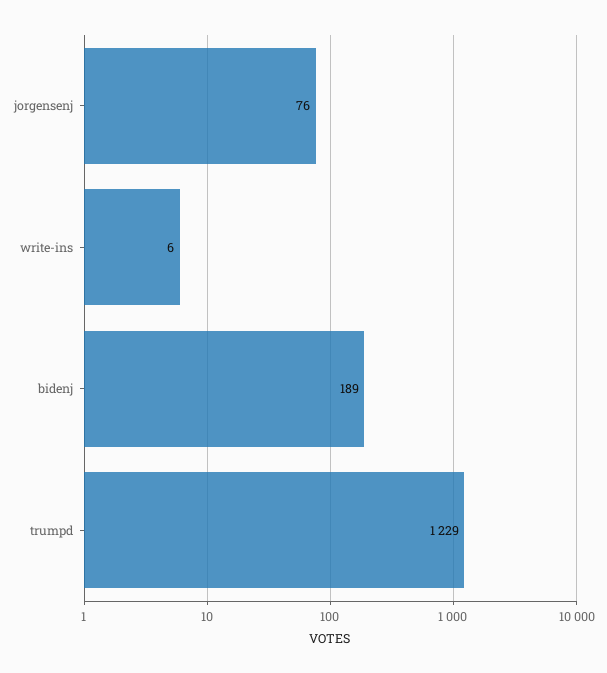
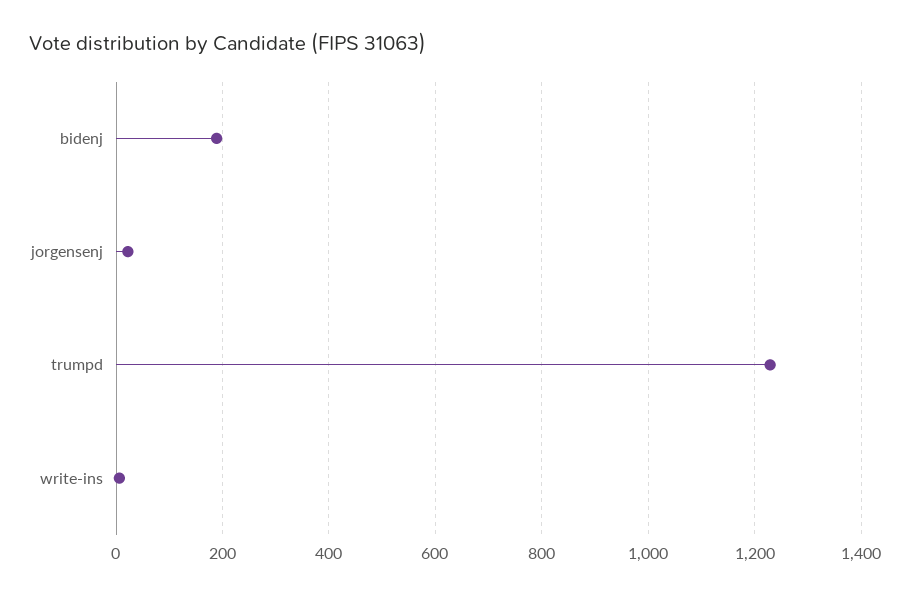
  {
-   "jorgensenj": 76,
+   "jorgensenj": 20,
    "write-ins": 6,
    "bidenj": 189,
    "trumpd": 1229
  }

